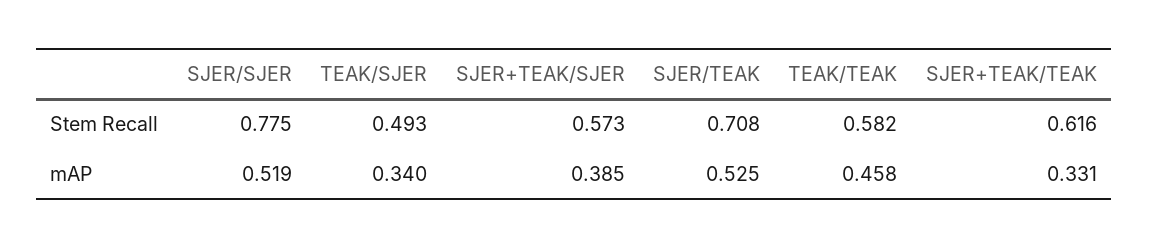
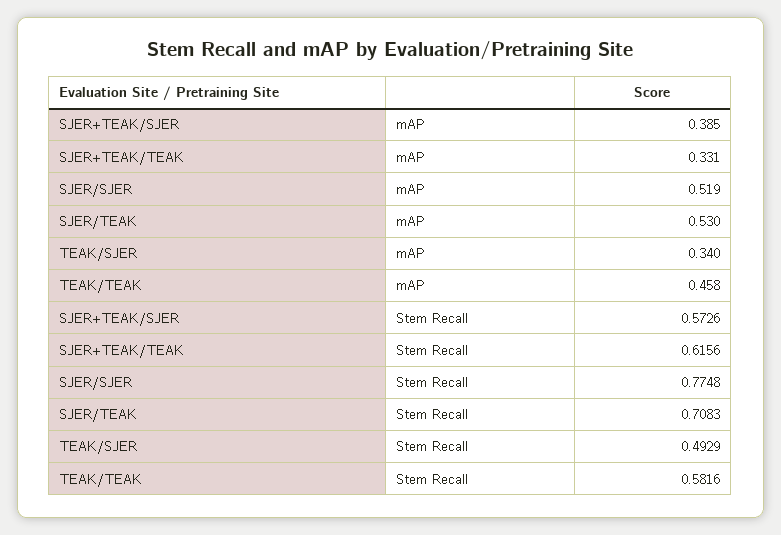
  {
    "SJER/SJER": {
      "Stem Recall": 0.7748,
      "mAP": 0.519
    },
    "TEAK/SJER": {
      "Stem Recall": 0.4929,
      "mAP": 0.34
    },
    "SJER+TEAK/SJER": {
      "Stem Recall": 0.5726,
      "mAP": 0.385
    },
    "SJER/TEAK": {
      "Stem Recall": 0.7083,
-     "mAP": 0.525
+     "mAP": 0.53
    },
    "TEAK/TEAK": {
      "Stem Recall": 0.5816,
      "mAP": 0.458
    },
    "SJER+TEAK/TEAK": {
      "Stem Recall": 0.6156,
      "mAP": 0.331
    }
  }

